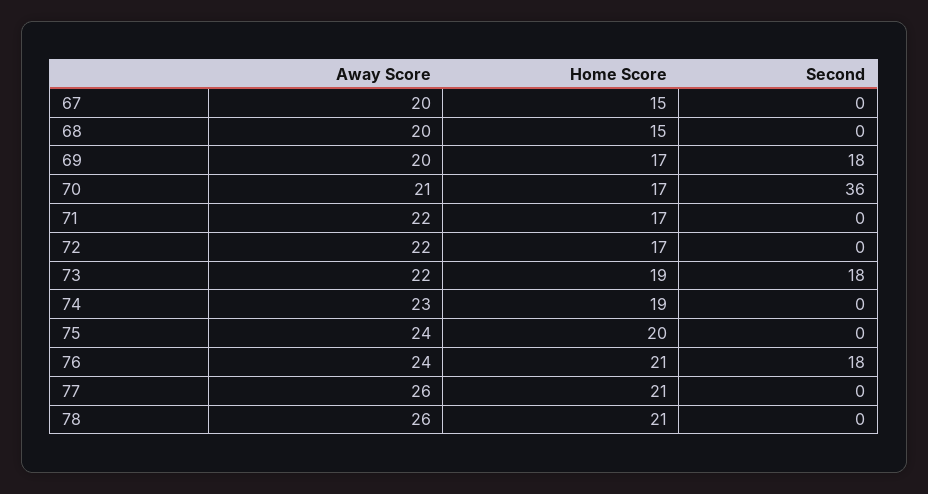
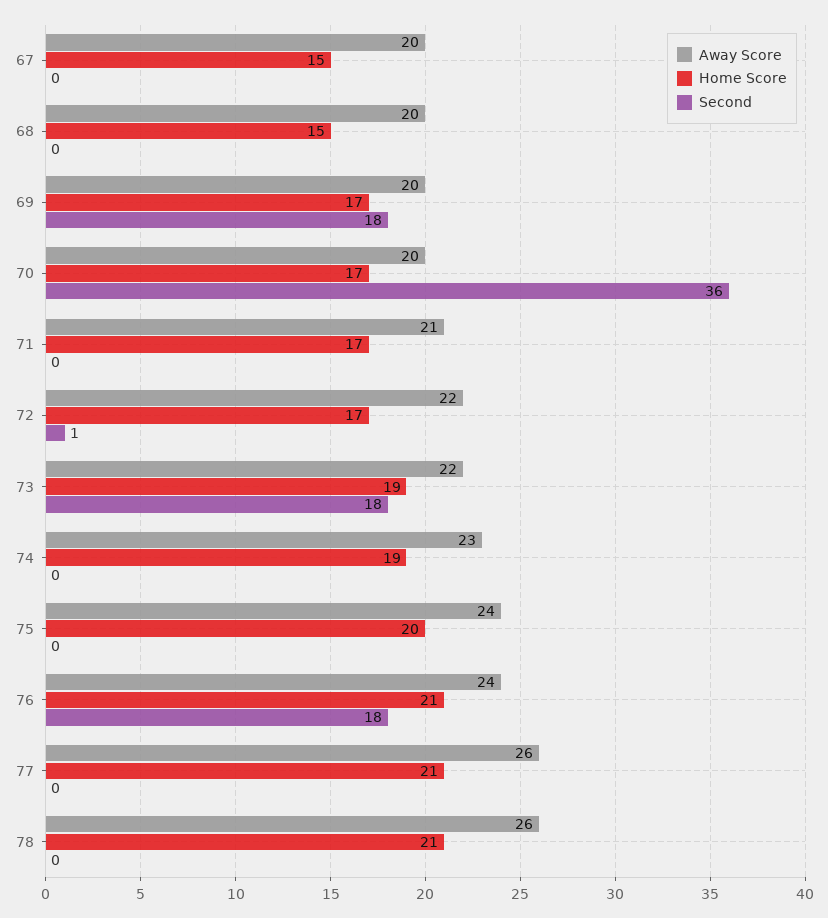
  {
    "Away Score": {
      "67": 20,
      "68": 20,
      "69": 20,
-     "70": 21,
+     "70": 20,
-     "71": 22,
+     "71": 21,
      "72": 22,
      "73": 22,
      "74": 23,
      "75": 24,
      "76": 24,
      "77": 26,
      "78": 26
    },
    "Home Score": {
      "67": 15,
      "68": 15,
      "69": 17,
      "70": 17,
      "71": 17,
      "72": 17,
      "73": 19,
      "74": 19,
      "75": 20,
      "76": 21,
      "77": 21,
      "78": 21
    },
    "Second": {
      "67": 0,
      "68": 0,
      "69": 18,
      "70": 36,
      "71": 0,
-     "72": 0,
+     "72": 1,
      "73": 18,
      "74": 0,
      "75": 0,
      "76": 18,
      "77": 0,
      "78": 0
    }
  }

